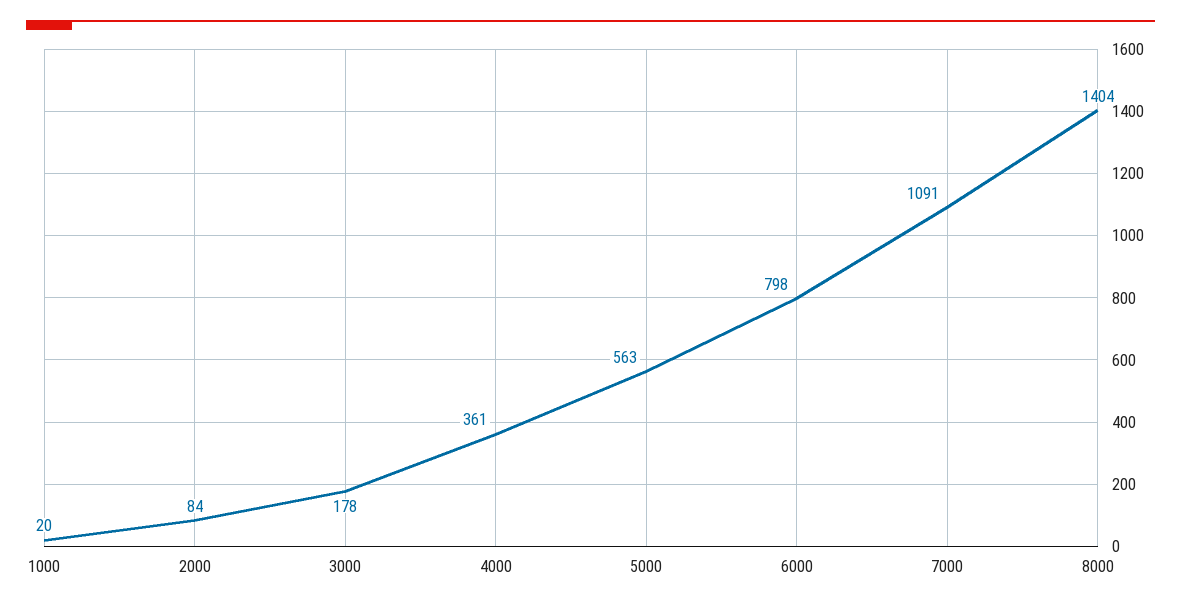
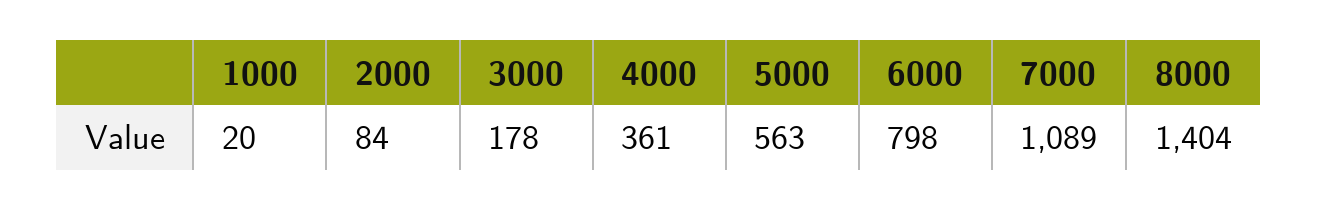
  {
    "1000": 20,
    "2000": 84,
    "3000": 178,
    "4000": 361,
    "5000": 563,
    "6000": 798,
-   "7000": 1091,
+   "7000": 1089,
    "8000": 1404
  }

